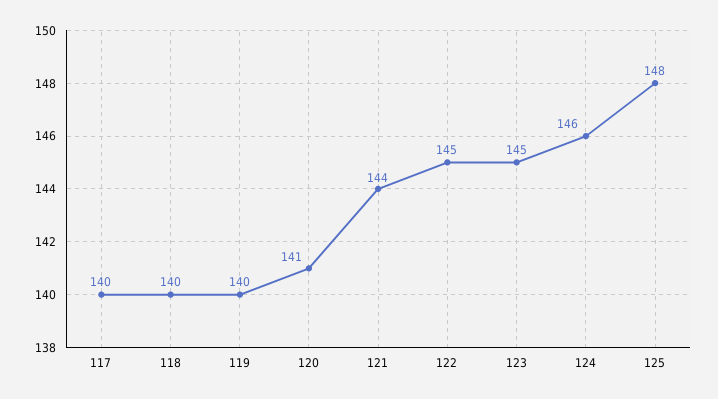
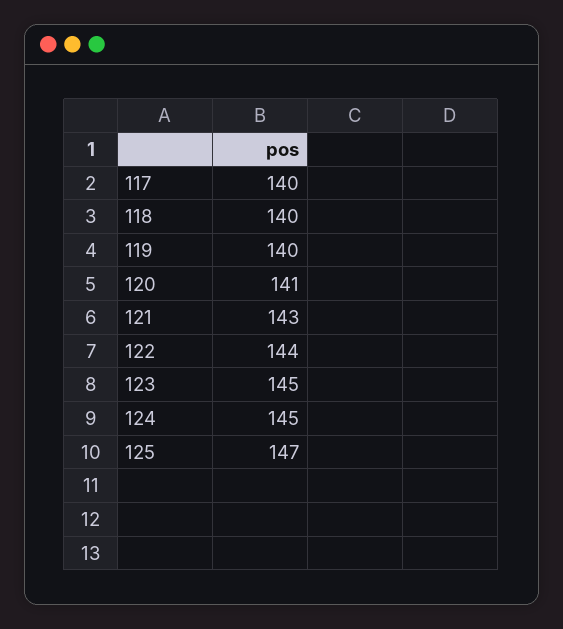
  {
    "117": 140,
    "118": 140,
    "119": 140,
    "120": 141,
-   "121": 144,
+   "121": 143,
-   "122": 145,
+   "122": 144,
    "123": 145,
-   "124": 146,
+   "124": 145,
-   "125": 148
+   "125": 147
  }

